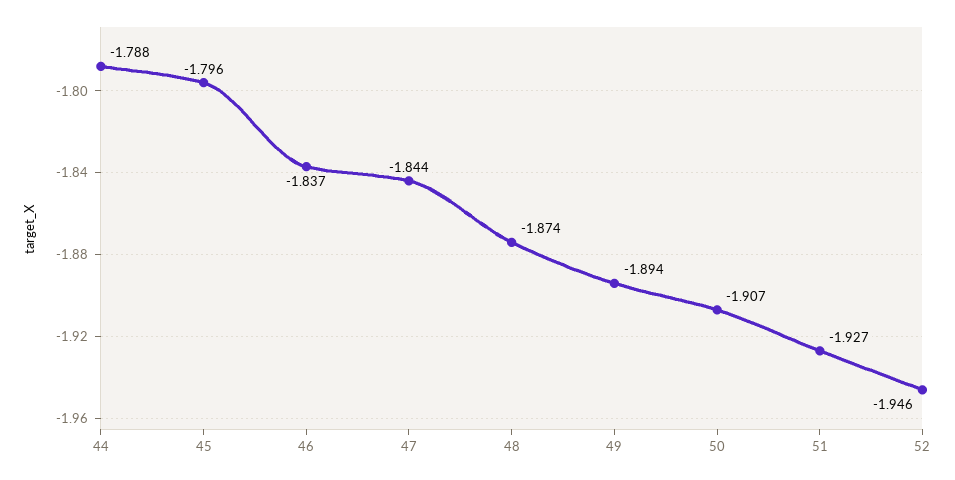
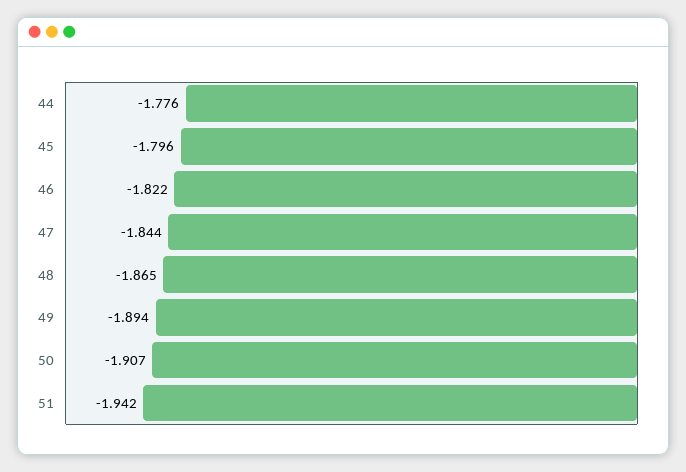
  {
-   "44": -1.788,
+   "44": -1.776,
    "45": -1.796,
-   "46": -1.837,
+   "46": -1.822,
    "47": -1.844,
-   "48": -1.874,
+   "48": -1.865,
    "49": -1.894,
    "50": -1.907,
-   "51": -1.927,
+   "51": -1.942
-   "52": -1.946
  }

